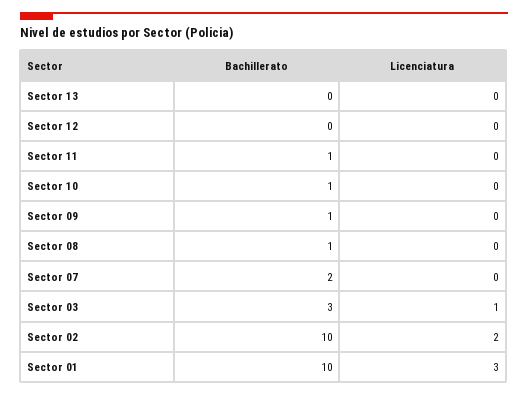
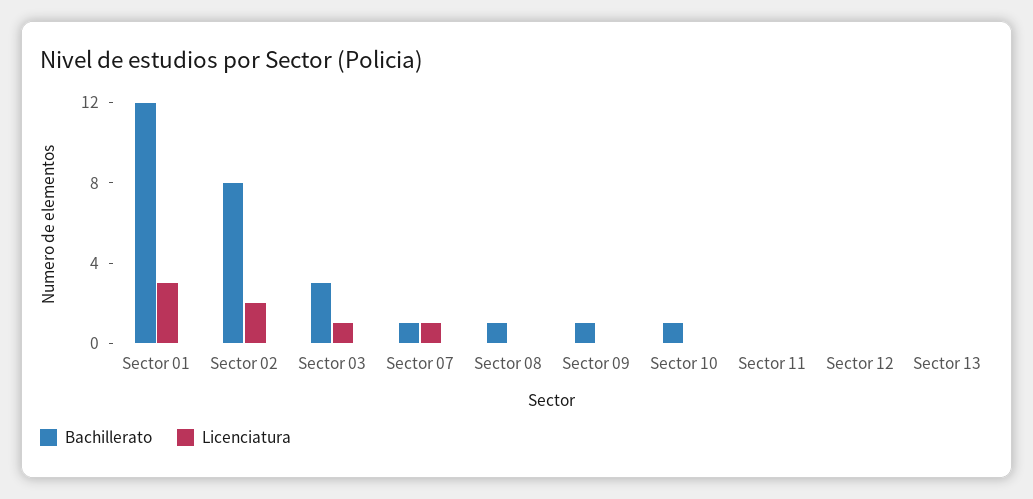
  {
    "Bachillerato": {
      "Sector 13": 0,
      "Sector 12": 0,
-     "Sector 11": 1,
+     "Sector 11": 0,
      "Sector 10": 1,
      "Sector 09": 1,
      "Sector 08": 1,
-     "Sector 07": 2,
+     "Sector 07": 1,
      "Sector 03": 3,
-     "Sector 02": 10,
+     "Sector 02": 8,
-     "Sector 01": 10
+     "Sector 01": 12
    },
    "Licenciatura": {
      "Sector 13": 0,
      "Sector 12": 0,
      "Sector 11": 0,
      "Sector 10": 0,
      "Sector 09": 0,
      "Sector 08": 0,
-     "Sector 07": 0,
+     "Sector 07": 1,
      "Sector 03": 1,
      "Sector 02": 2,
      "Sector 01": 3
    }
  }

